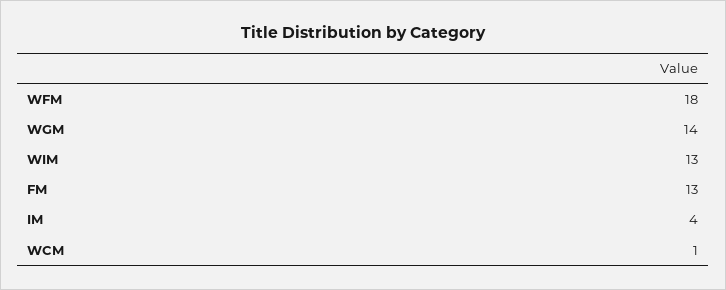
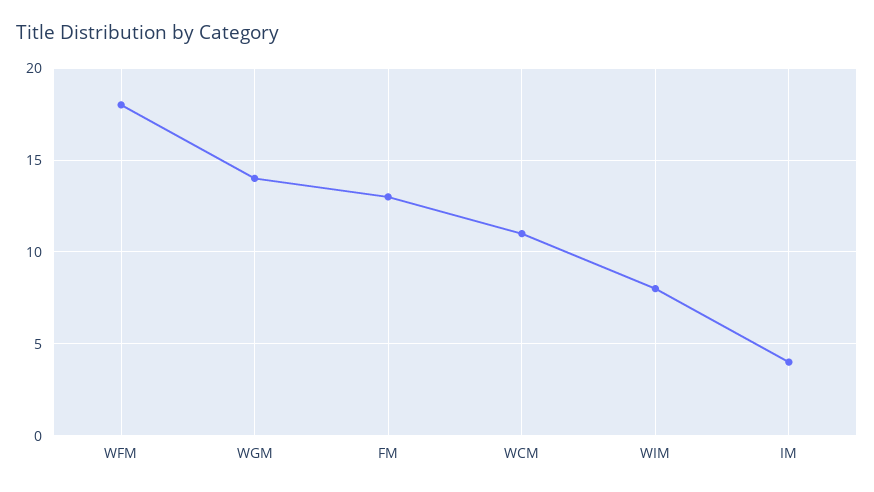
  {
    "WFM": 18,
    "WGM": 14,
-   "WIM": 13,
+   "WIM": 8,
    "FM": 13,
    "IM": 4,
-   "WCM": 1
+   "WCM": 11
  }

